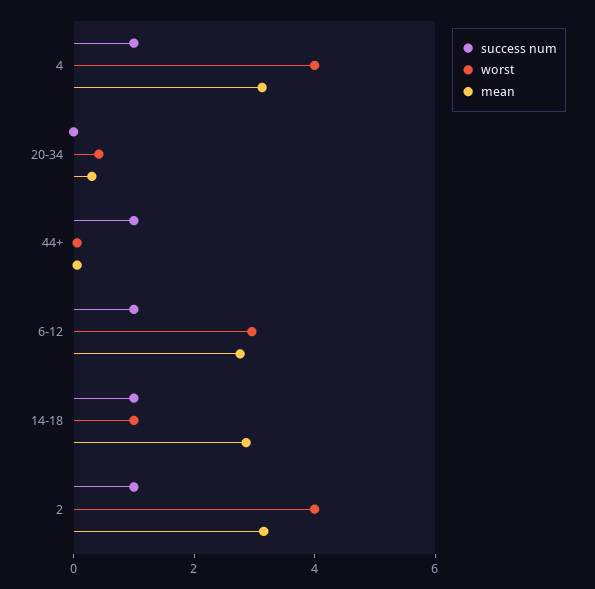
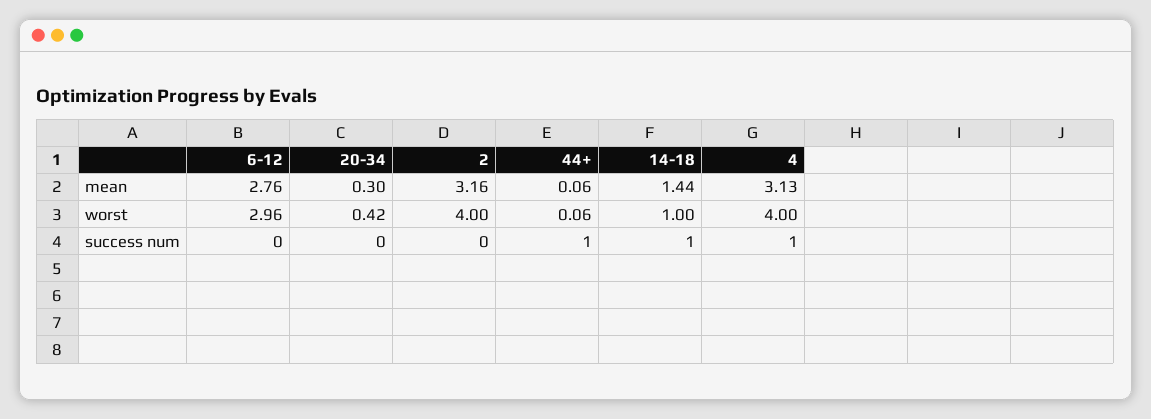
  {
    "success num": {
      "4": 1,
      "20-34": 0,
      "44+": 1,
-     "6-12": 1,
+     "6-12": 0,
      "14-18": 1,
-     "2": 1
+     "2": 0
    },
    "worst": {
      "4": 4,
      "20-34": 0.42,
      "44+": 0.06,
      "6-12": 2.96,
      "14-18": 1,
      "2": 4
    },
    "mean": {
      "4": 3.13,
      "20-34": 0.3,
      "44+": 0.06,
      "6-12": 2.76,
-     "14-18": 3,
+     "14-18": 1.44,
      "2": 3.16
    }
  }

